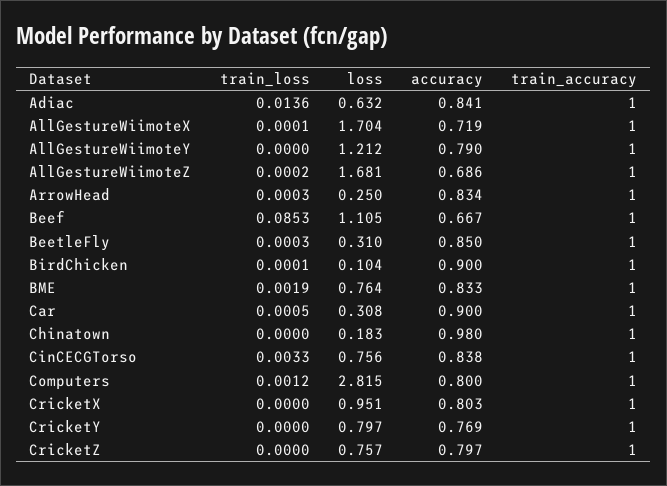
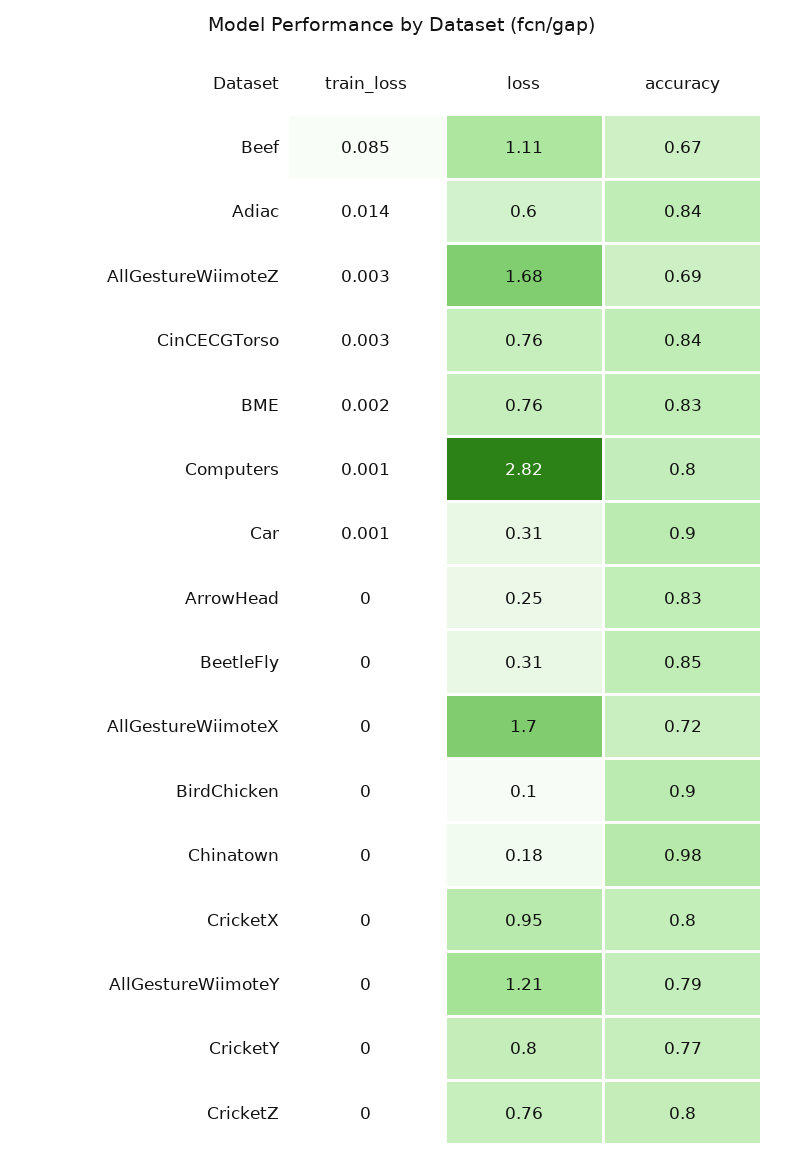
  {
    "train_loss": {
      "Adiac": 0.0136,
      "AllGestureWiimoteX": 0.0001,
      "AllGestureWiimoteY": 0,
-     "AllGestureWiimoteZ": 0.0002,
+     "AllGestureWiimoteZ": 0.003,
      "ArrowHead": 0.0003,
      "Beef": 0.0853,
      "BeetleFly": 0.0003,
      "BirdChicken": 0.0001,
      "BME": 0.0019,
      "Car": 0.0005,
      "Chinatown": 0,
      "CinCECGTorso": 0.0033,
      "Computers": 0.0012,
      "CricketX": 0,
      "CricketY": 0,
      "CricketZ": 0
    },
    "loss": {
-     "Adiac": 0.632,
+     "Adiac": 0.6,
      "AllGestureWiimoteX": 1.704,
      "AllGestureWiimoteY": 1.212,
      "AllGestureWiimoteZ": 1.681,
      "ArrowHead": 0.25,
      "Beef": 1.105,
      "BeetleFly": 0.31,
      "BirdChicken": 0.104,
      "BME": 0.764,
      "Car": 0.308,
      "Chinatown": 0.183,
      "CinCECGTorso": 0.756,
      "Computers": 2.815,
      "CricketX": 0.951,
      "CricketY": 0.797,
      "CricketZ": 0.757
    },
    "accuracy": {
      "Adiac": 0.841,
      "AllGestureWiimoteX": 0.719,
      "AllGestureWiimoteY": 0.79,
      "AllGestureWiimoteZ": 0.686,
      "ArrowHead": 0.834,
      "Beef": 0.667,
      "BeetleFly": 0.85,
      "BirdChicken": 0.9,
      "BME": 0.833,
      "Car": 0.9,
      "Chinatown": 0.98,
      "CinCECGTorso": 0.838,
      "Computers": 0.8,
      "CricketX": 0.803,
      "CricketY": 0.769,
      "CricketZ": 0.797
-   },
+   }
-   "train_accuracy": {
-     "Adiac": 1,
-     "AllGestureWiimoteX": 1,
-     "AllGestureWiimoteY": 1,
-     "AllGestureWiimoteZ": 1,
-     "ArrowHead": 1,
-     "Beef": 1,
-     "BeetleFly": 1,
-     "BirdChicken": 1,
-     "BME": 1,
-     "Car": 1,
-     "Chinatown": 1,
-     "CinCECGTorso": 1,
-     "Computers": 1,
-     "CricketX": 1,
-     "CricketY": 1,
-     "CricketZ": 1
-   }
  }

